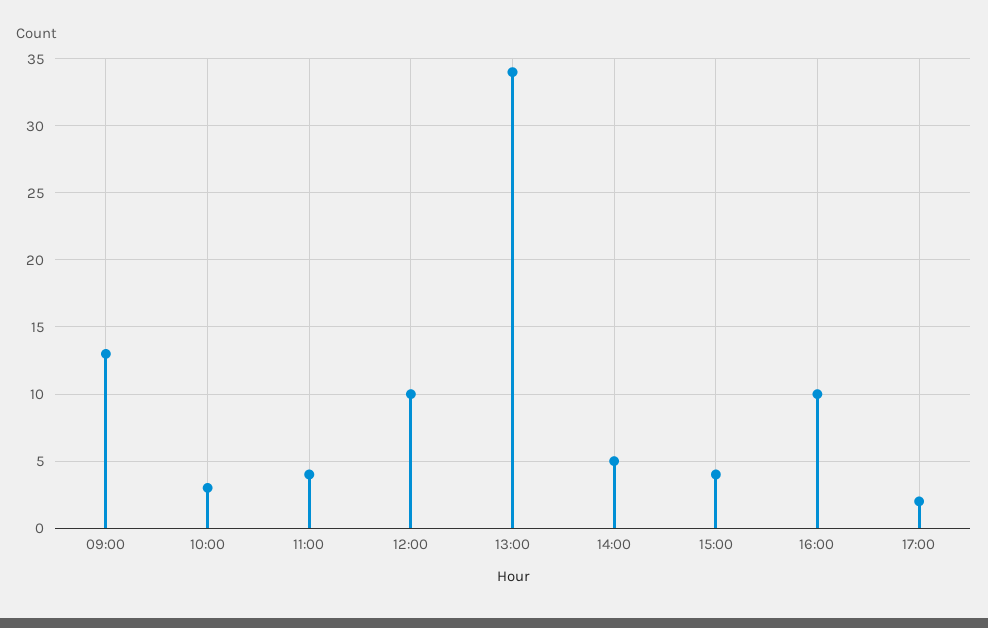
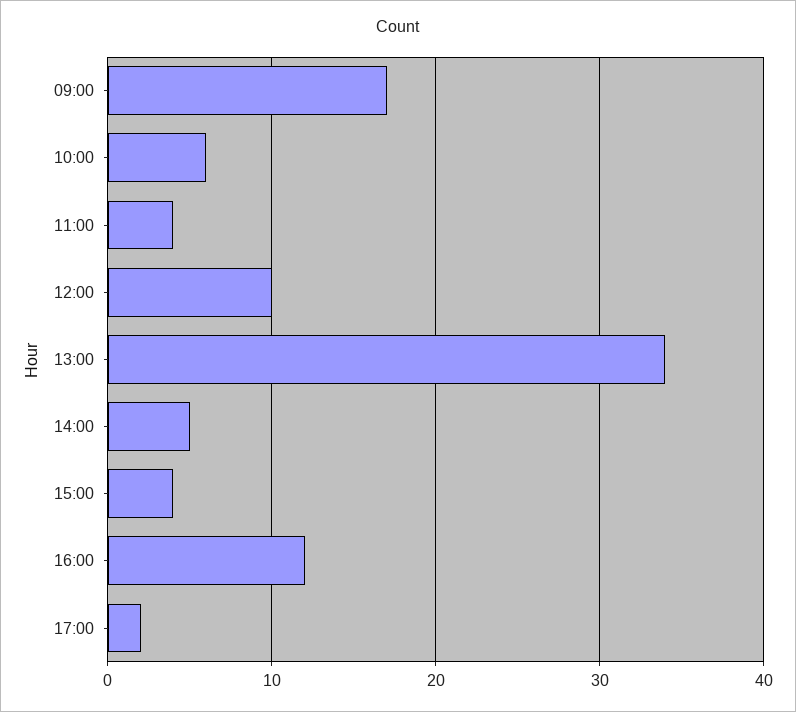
  {
-   "09:00": 13,
+   "09:00": 17,
-   "10:00": 3,
+   "10:00": 6,
    "11:00": 4,
    "12:00": 10,
    "13:00": 34,
    "14:00": 5,
    "15:00": 4,
-   "16:00": 10,
+   "16:00": 12,
    "17:00": 2
  }

